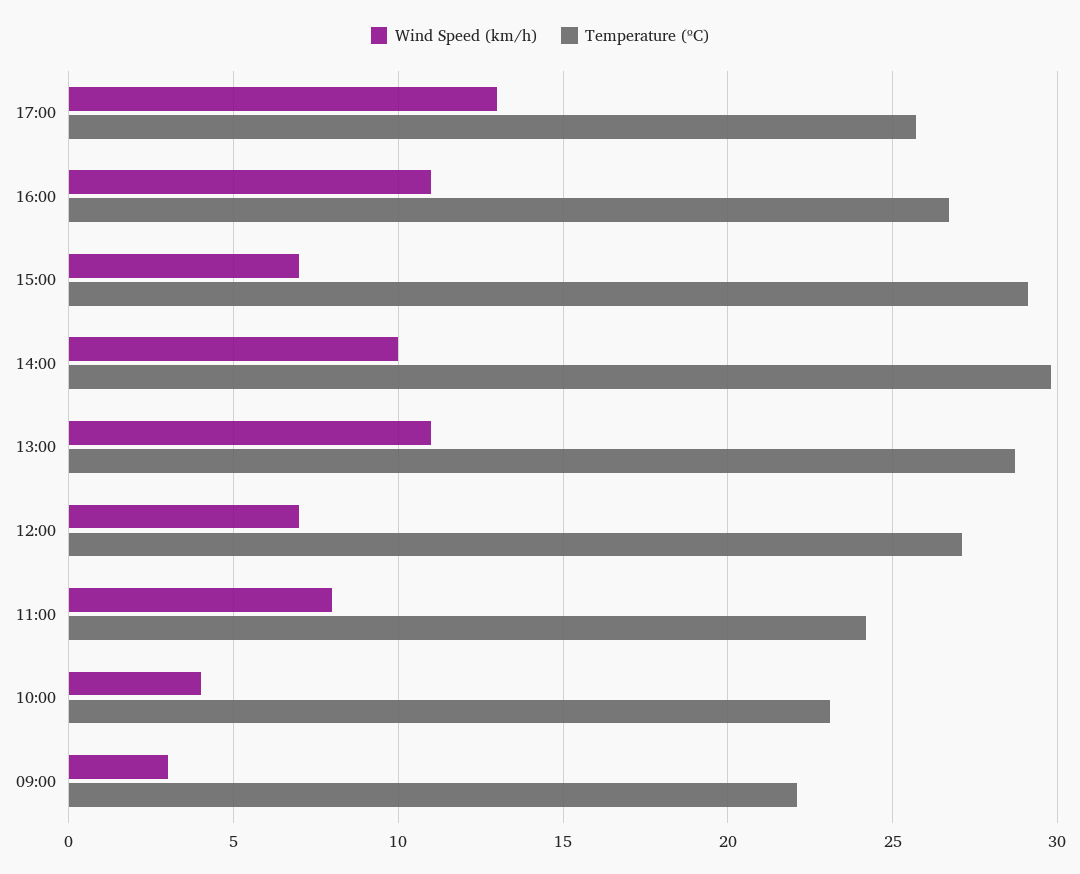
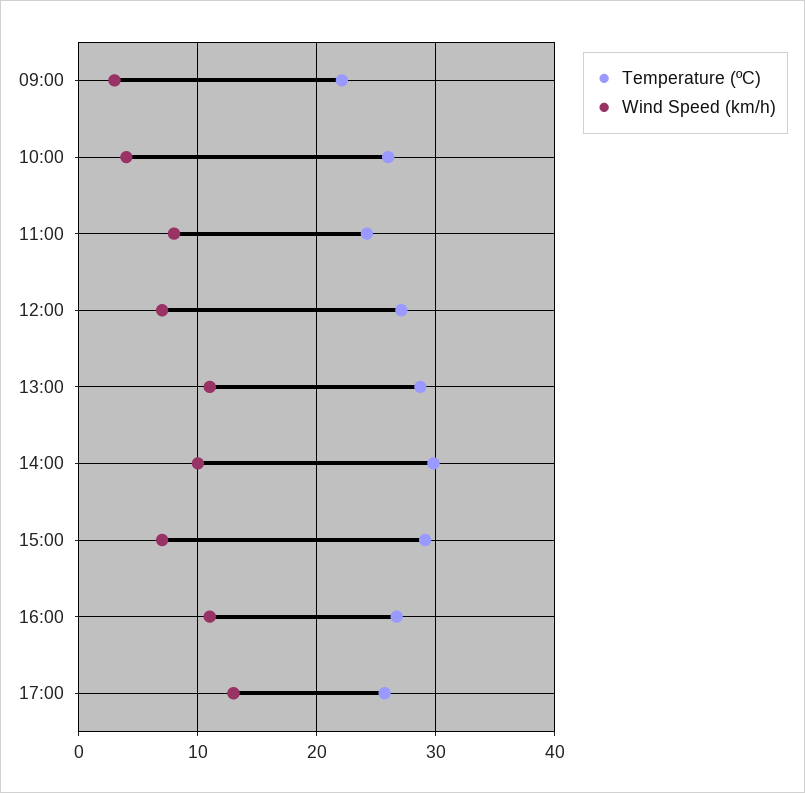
  {
    "Wind Speed (km/h)": {
      "17:00": 13,
      "16:00": 11,
      "15:00": 7,
      "14:00": 10,
      "13:00": 11,
      "12:00": 7,
      "11:00": 8,
      "10:00": 4,
      "09:00": 3
    },
    "Temperature (ºC)": {
      "17:00": 25.5,
      "16:00": 26.5,
      "15:00": 29,
      "14:00": 30,
      "13:00": 28.5,
      "12:00": 27,
      "11:00": 24,
-     "10:00": 23,
+     "10:00": 26,
      "09:00": 22
    }
  }

